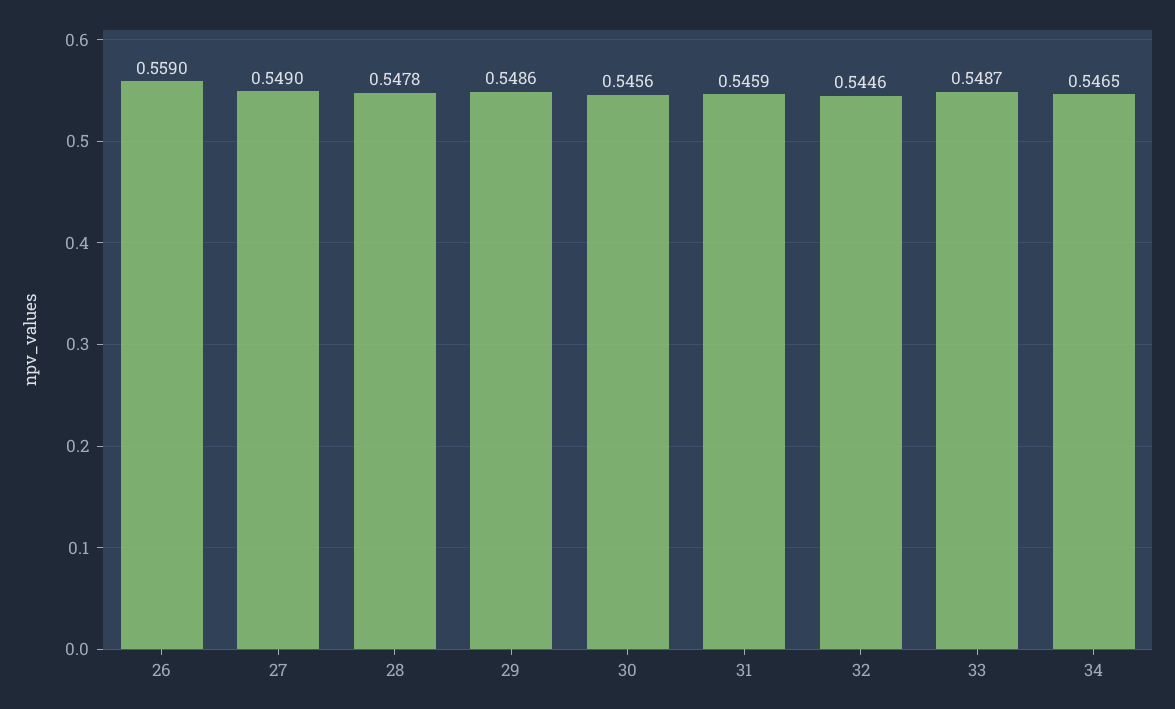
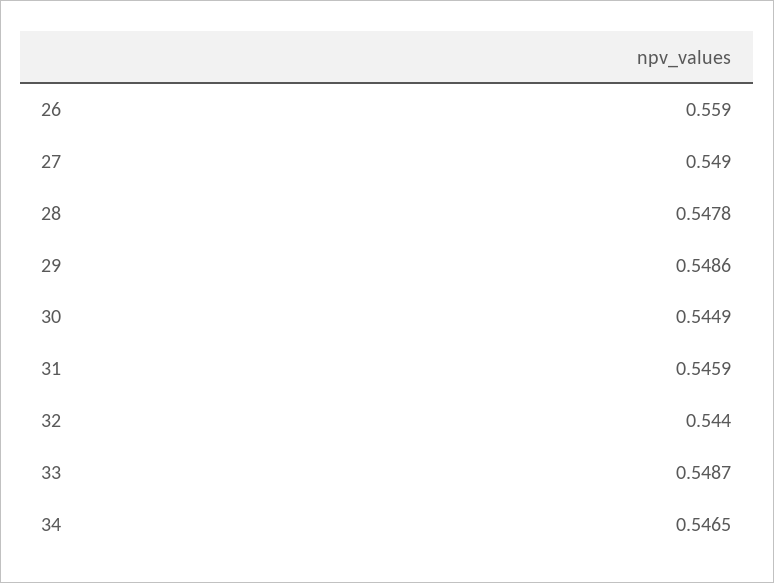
  {
    "26": 0.559,
    "27": 0.549,
    "28": 0.5478,
    "29": 0.5486,
-   "30": 0.5456,
+   "30": 0.5449,
    "31": 0.5459,
-   "32": 0.5446,
+   "32": 0.544,
    "33": 0.5487,
    "34": 0.5465
  }

